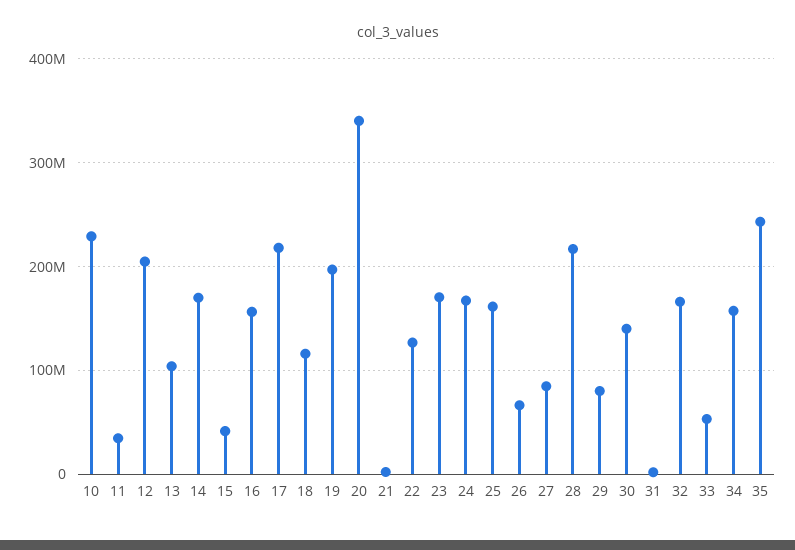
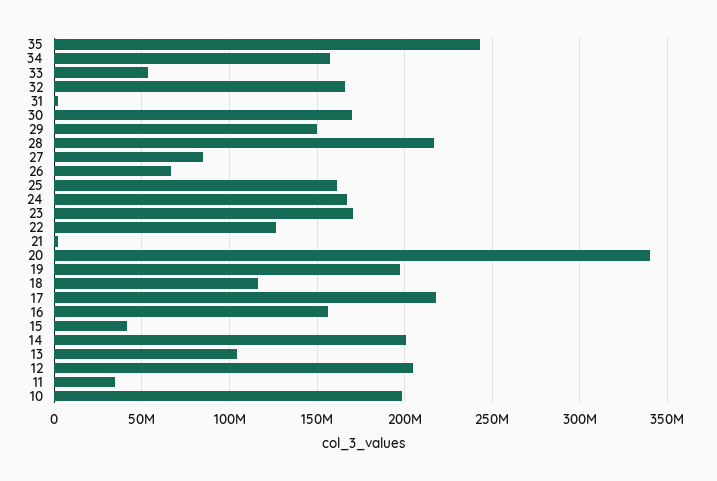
  {
-   "10": 230000000,
+   "10": 200000000,
    "11": 35000000,
    "12": 205000000,
    "13": 105000000,
-   "14": 170000000,
+   "14": 200000000,
    "15": 40000000,
    "16": 155000000,
    "17": 220000000,
    "18": 115000000,
    "19": 195000000,
    "20": 340000000,
    "21": 0,
    "22": 125000000,
    "23": 170000000,
    "24": 165000000,
    "25": 160000000,
    "26": 65000000,
    "27": 85000000,
    "28": 215000000,
-   "29": 80000000,
+   "29": 150000000,
-   "30": 140000000,
+   "30": 170000000,
    "31": 0,
    "32": 165000000,
    "33": 55000000,
    "34": 155000000,
    "35": 245000000
  }

